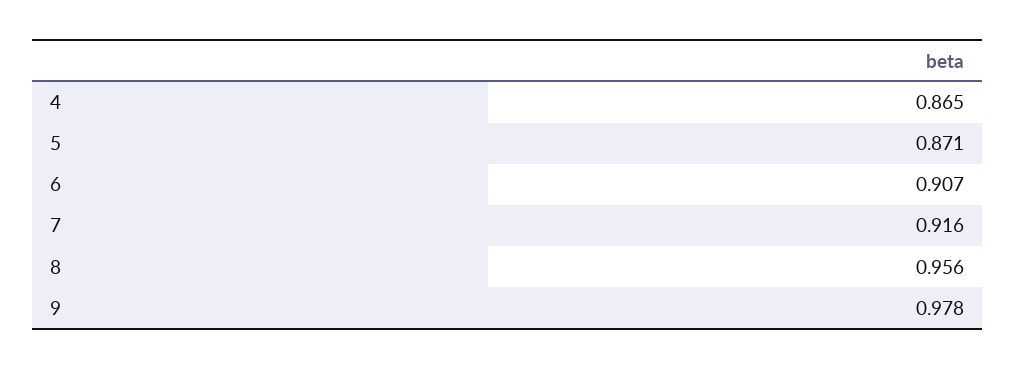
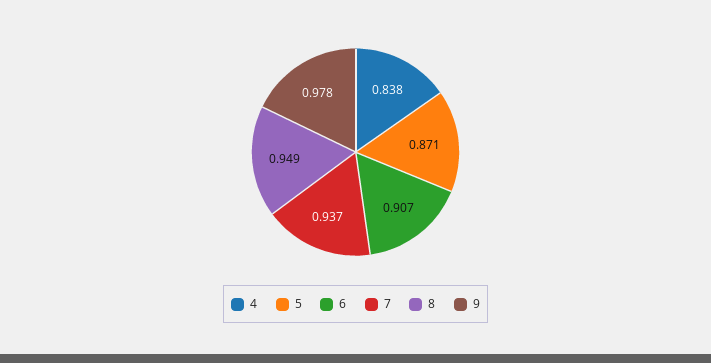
  {
-   "4": 0.865,
+   "4": 0.838,
    "5": 0.871,
    "6": 0.907,
-   "7": 0.916,
+   "7": 0.937,
-   "8": 0.956,
+   "8": 0.949,
    "9": 0.978
  }

